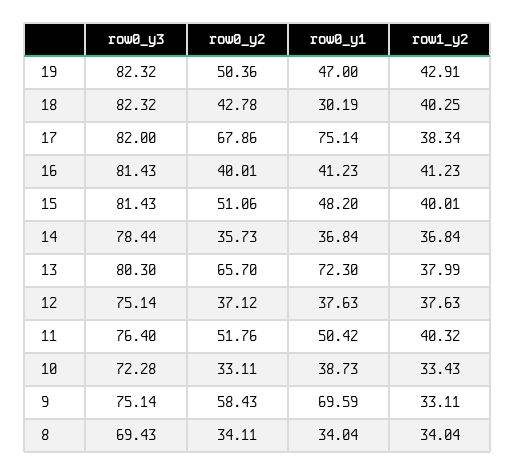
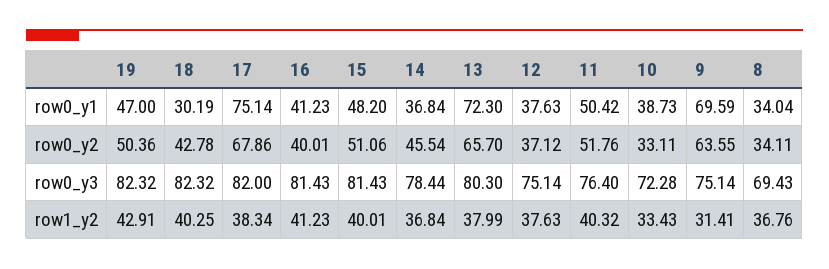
  {
    "row0_y3": {
      "19": 82.32,
      "18": 82.32,
      "17": 82,
      "16": 81.43,
      "15": 81.43,
      "14": 78.44,
      "13": 80.3,
      "12": 75.14,
      "11": 76.4,
      "10": 72.28,
      "9": 75.14,
      "8": 69.43
    },
    "row0_y2": {
      "19": 50.36,
      "18": 42.78,
      "17": 67.86,
      "16": 40.01,
      "15": 51.06,
-     "14": 35.73,
+     "14": 45.54,
      "13": 65.7,
      "12": 37.12,
      "11": 51.76,
      "10": 33.11,
-     "9": 58.43,
+     "9": 63.55,
      "8": 34.11
    },
    "row0_y1": {
      "19": 47,
      "18": 30.19,
      "17": 75.14,
      "16": 41.23,
      "15": 48.2,
      "14": 36.84,
      "13": 72.3,
      "12": 37.63,
      "11": 50.42,
      "10": 38.73,
      "9": 69.59,
      "8": 34.04
    },
    "row1_y2": {
      "19": 42.91,
      "18": 40.25,
      "17": 38.34,
      "16": 41.23,
      "15": 40.01,
      "14": 36.84,
      "13": 37.99,
      "12": 37.63,
      "11": 40.32,
      "10": 33.43,
-     "9": 33.11,
+     "9": 31.41,
-     "8": 34.04
+     "8": 36.76
    }
  }

